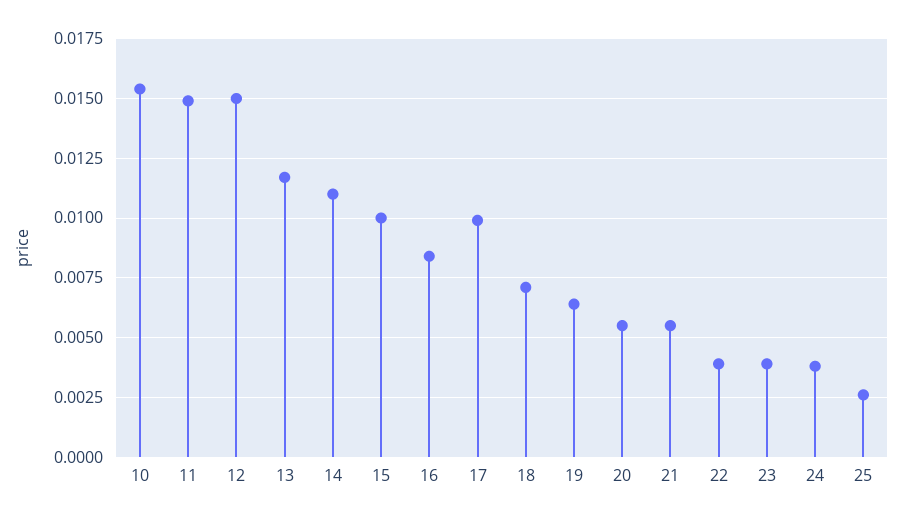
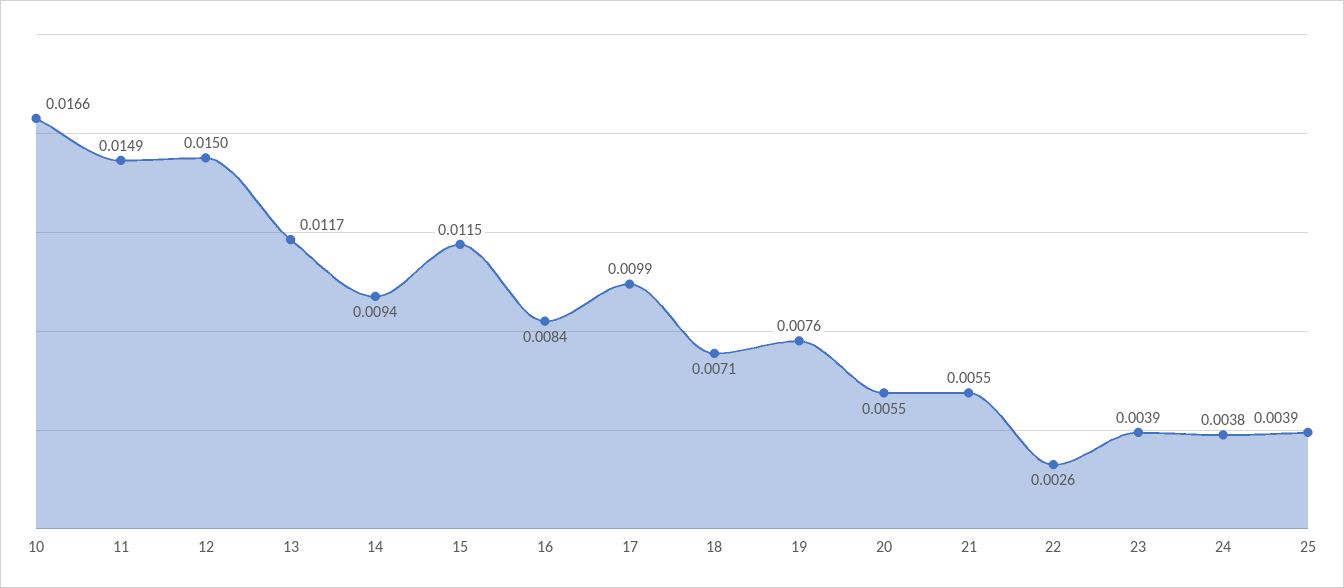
  {
-   "10": 0.0155,
+   "10": 0.0166,
    "11": 0.0149,
    "12": 0.015,
    "13": 0.0117,
-   "14": 0.011,
+   "14": 0.0094,
-   "15": 0.01,
+   "15": 0.0115,
    "16": 0.0084,
    "17": 0.0099,
    "18": 0.0071,
-   "19": 0.0065,
+   "19": 0.0076,
    "20": 0.0055,
    "21": 0.0055,
-   "22": 0.004,
+   "22": 0.0026,
    "23": 0.0039,
    "24": 0.0038,
-   "25": 0.0025
+   "25": 0.0039
  }

